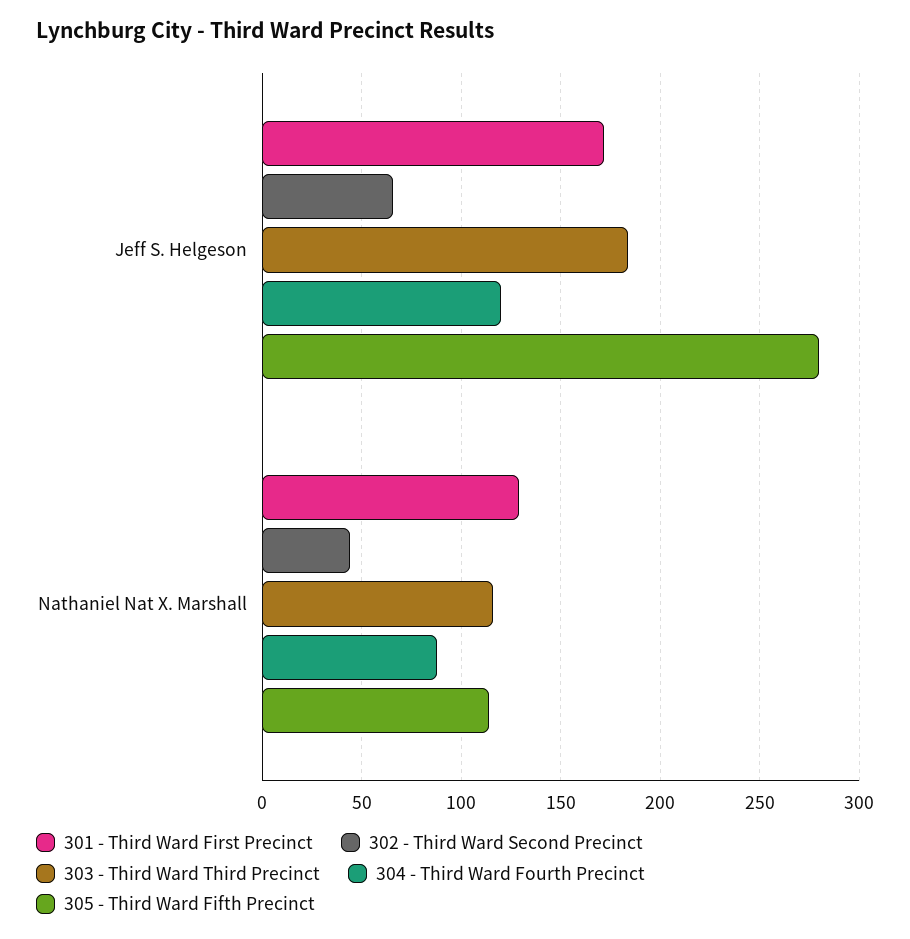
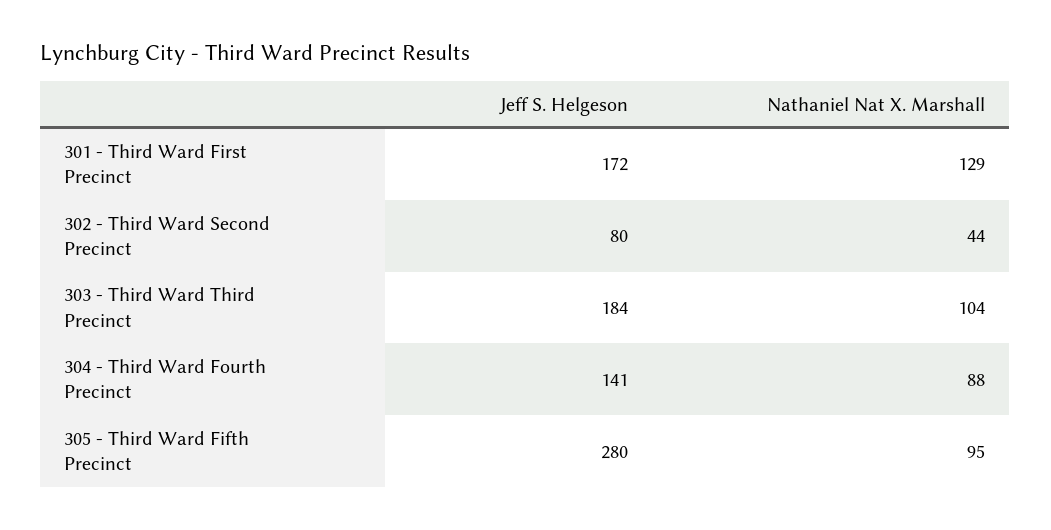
  {
    "301 - Third Ward First Precinct": {
      "Jeff S. Helgeson": 172,
      "Nathaniel Nat X. Marshall": 129
    },
    "302 - Third Ward Second Precinct": {
-     "Jeff S. Helgeson": 65,
+     "Jeff S. Helgeson": 80,
      "Nathaniel Nat X. Marshall": 44
    },
    "303 - Third Ward Third Precinct": {
      "Jeff S. Helgeson": 184,
-     "Nathaniel Nat X. Marshall": 115
+     "Nathaniel Nat X. Marshall": 104
    },
    "304 - Third Ward Fourth Precinct": {
-     "Jeff S. Helgeson": 120,
+     "Jeff S. Helgeson": 141,
      "Nathaniel Nat X. Marshall": 88
    },
    "305 - Third Ward Fifth Precinct": {
      "Jeff S. Helgeson": 280,
-     "Nathaniel Nat X. Marshall": 115
+     "Nathaniel Nat X. Marshall": 95
    }
  }

